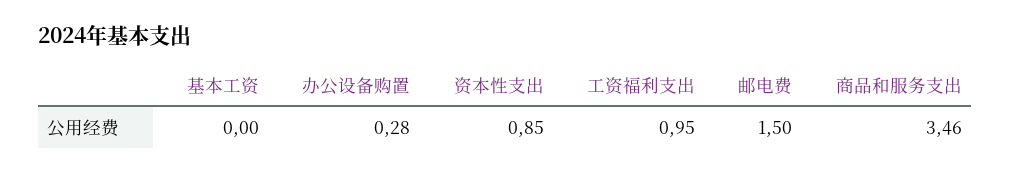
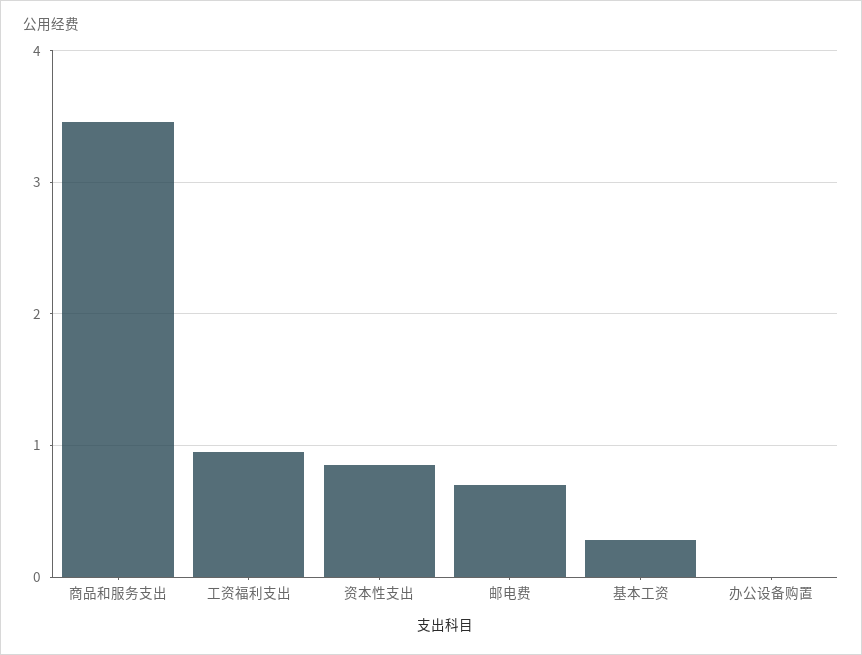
  {
-   "基本工资": 0,
+   "基本工资": 0.3,
-   "办公设备购置": 0.28,
+   "办公设备购置": 0,
    "资本性支出": 0.85,
    "工资福利支出": 0.95,
-   "邮电费": 1.5,
+   "邮电费": 0.7,
    "商品和服务支出": 3.46
  }

